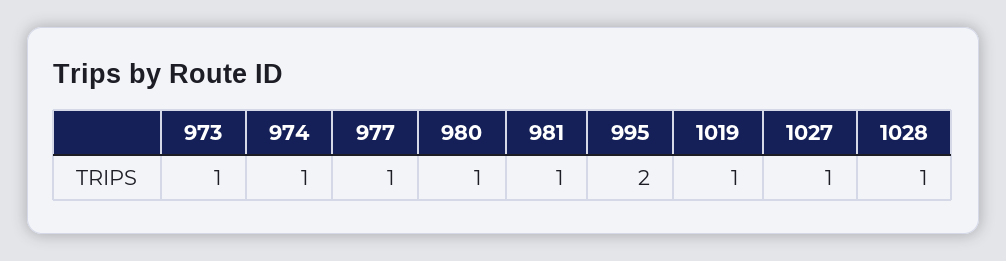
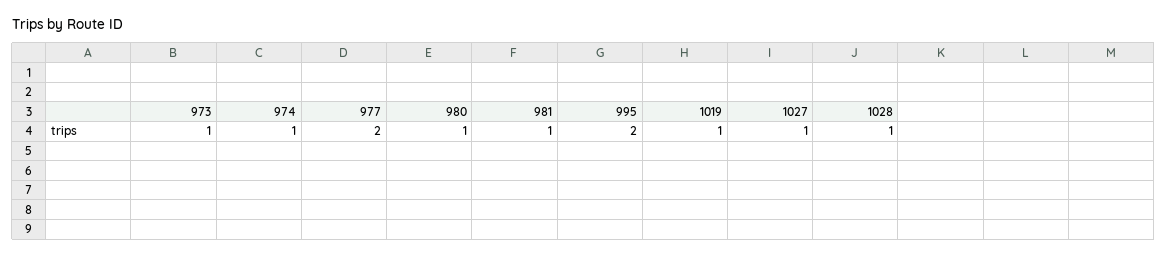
  {
    "973": 1,
    "974": 1,
-   "977": 1,
+   "977": 2,
    "980": 1,
    "981": 1,
    "995": 2,
    "1019": 1,
    "1027": 1,
    "1028": 1
  }

